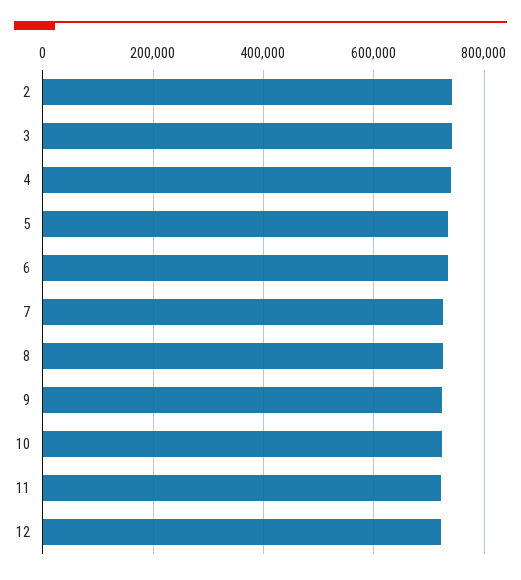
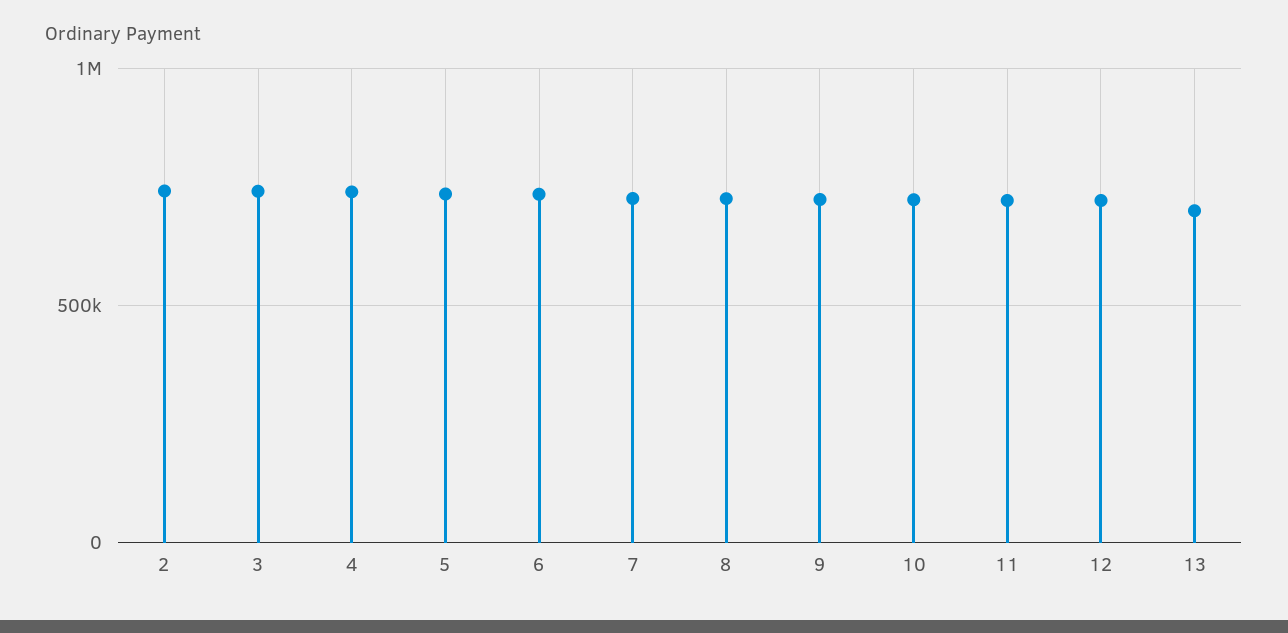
  {
    "2": 740000,
    "3": 740000,
    "4": 740000,
    "5": 740000,
    "6": 740000,
    "7": 720000,
    "8": 720000,
    "9": 720000,
    "10": 720000,
    "11": 720000,
-   "12": 720000
+   "12": 720000,
+   "13": 700000
  }

